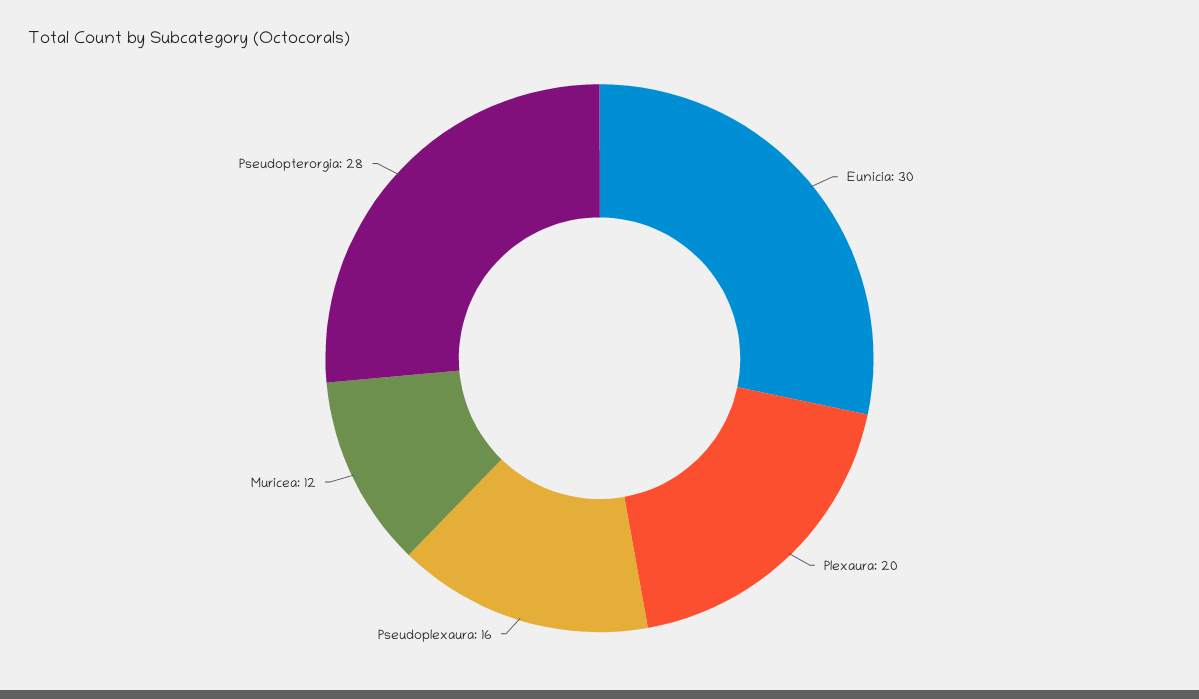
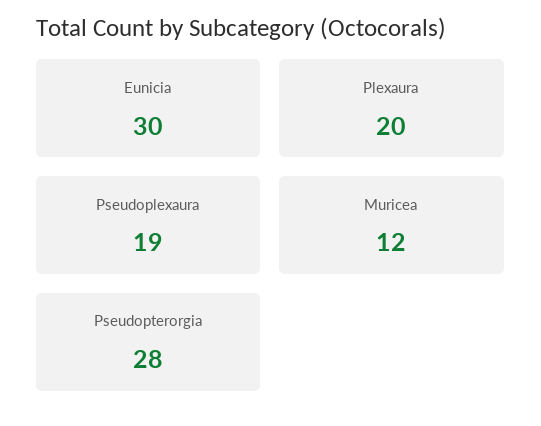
  {
    "Eunicia": 30,
    "Plexaura": 20,
-   "Pseudoplexaura": 16,
+   "Pseudoplexaura": 19,
    "Muricea": 12,
    "Pseudopterorgia": 28
  }

